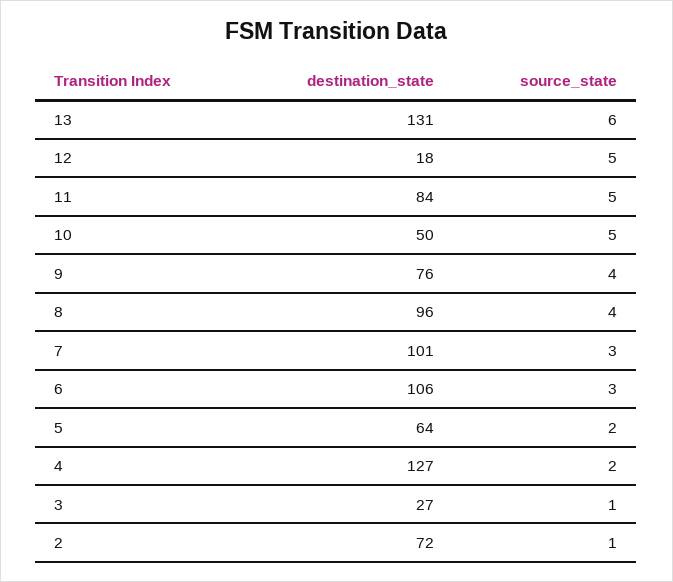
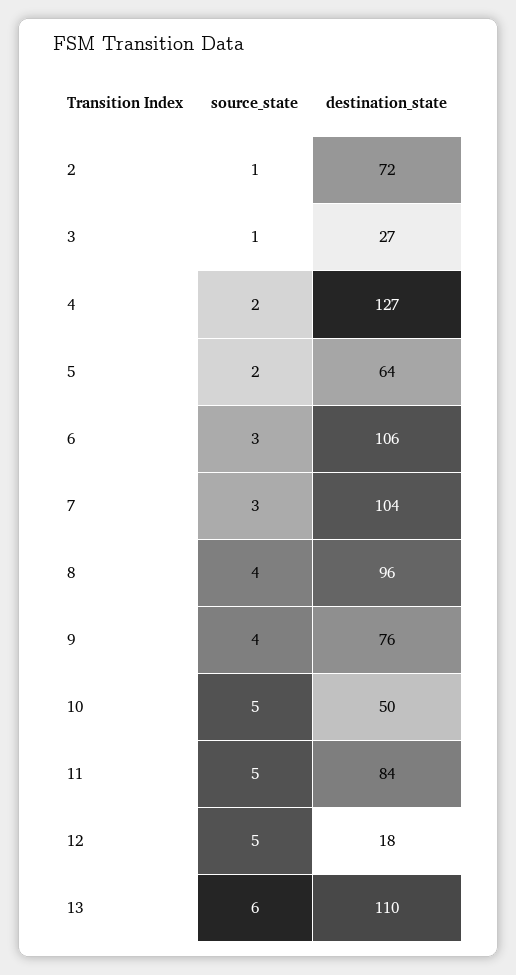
  {
    "destination_state": {
-     "13": 131,
+     "13": 110,
      "12": 18,
      "11": 84,
      "10": 50,
      "9": 76,
      "8": 96,
-     "7": 101,
+     "7": 104,
      "6": 106,
      "5": 64,
      "4": 127,
      "3": 27,
      "2": 72
    },
    "source_state": {
      "13": 6,
      "12": 5,
      "11": 5,
      "10": 5,
      "9": 4,
      "8": 4,
      "7": 3,
      "6": 3,
      "5": 2,
      "4": 2,
      "3": 1,
      "2": 1
    }
  }

